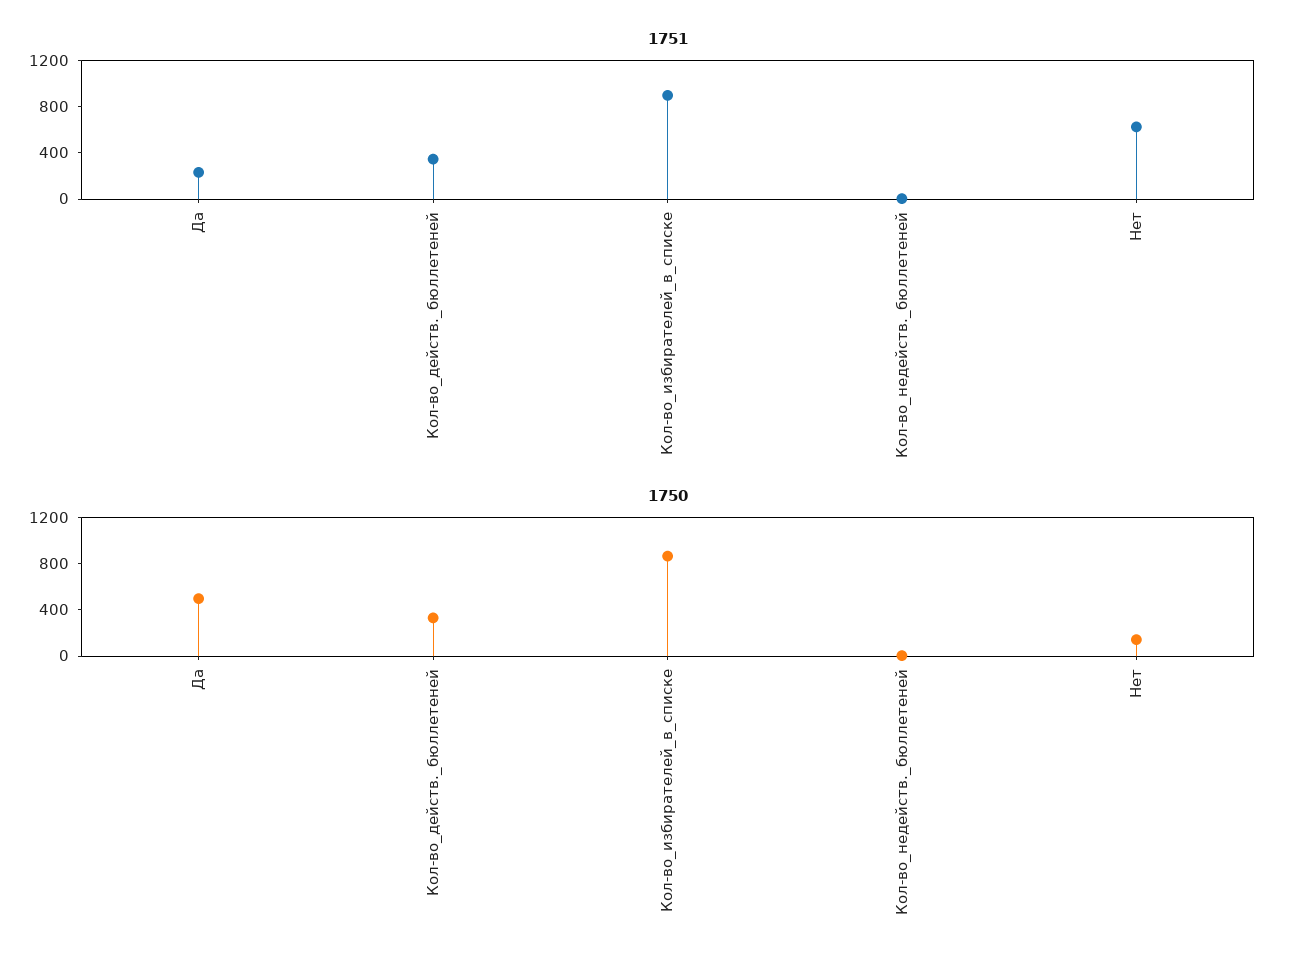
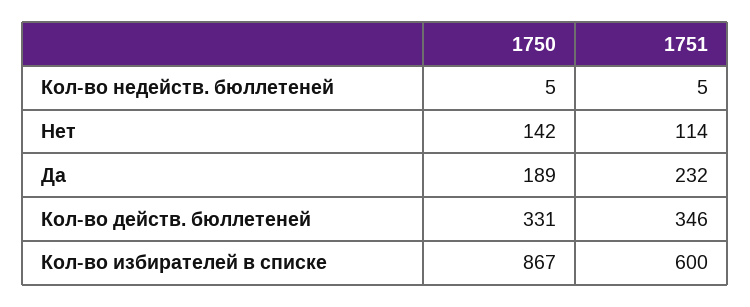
  {
    "1751": {
      "Да": 232,
      "Кол-во_действ._бюллетеней": 346,
-     "Кол-во_избирателей_в_списке": 900,
+     "Кол-во_избирателей_в_списке": 600,
      "Кол-во_недейств._бюллетеней": 5,
-     "Нет": 600
+     "Нет": 114
    },
    "1750": {
-     "Да": 500,
+     "Да": 189,
      "Кол-во_действ._бюллетеней": 331,
      "Кол-во_избирателей_в_списке": 867,
      "Кол-во_недейств._бюллетеней": 5,
      "Нет": 142
    }
  }

